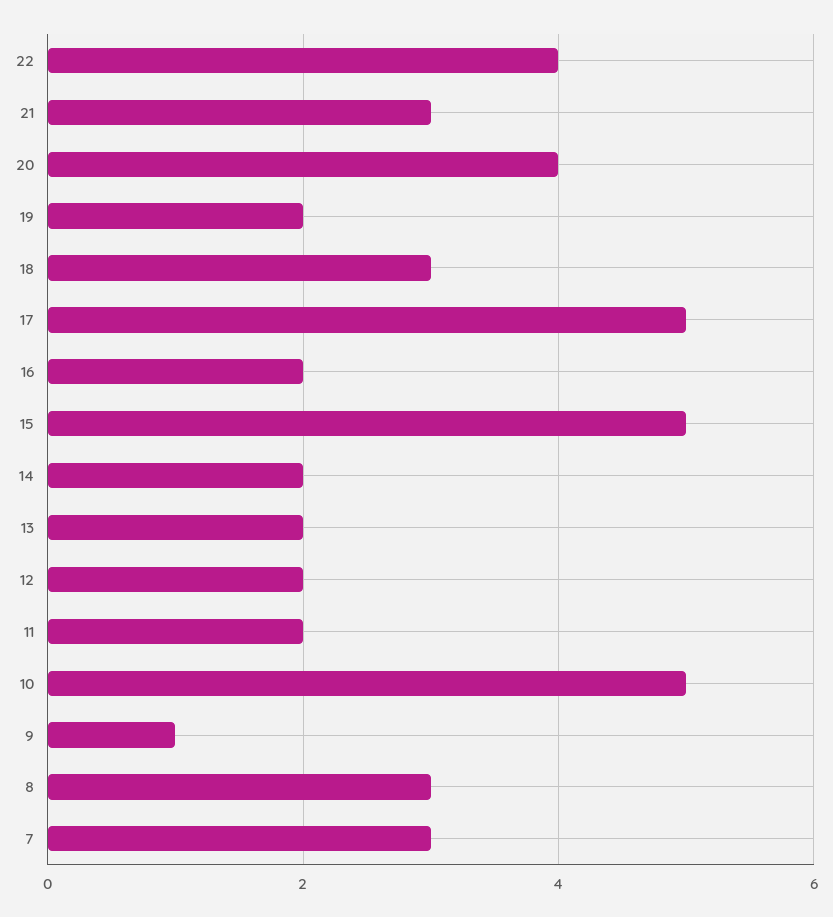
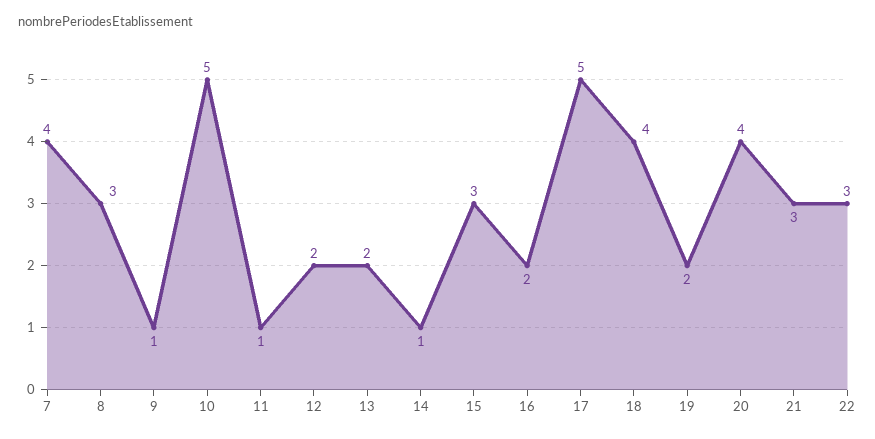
  {
-   "22": 4,
+   "22": 3,
    "21": 3,
    "20": 4,
    "19": 2,
-   "18": 3,
+   "18": 4,
    "17": 5,
    "16": 2,
-   "15": 5,
+   "15": 3,
-   "14": 2,
+   "14": 1,
    "13": 2,
    "12": 2,
-   "11": 2,
+   "11": 1,
    "10": 5,
    "9": 1,
    "8": 3,
-   "7": 3
+   "7": 4
  }

